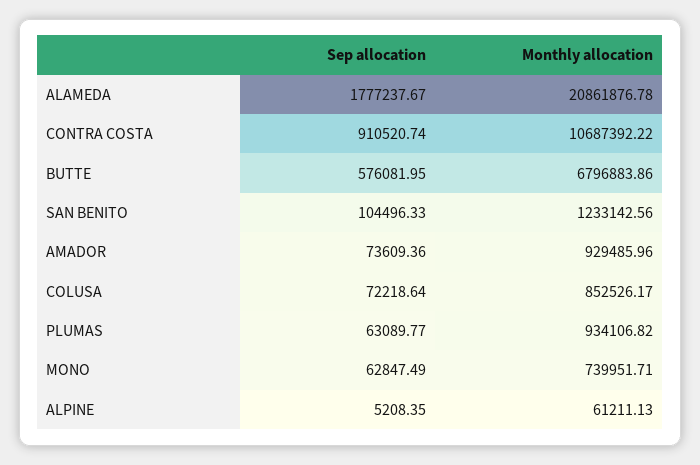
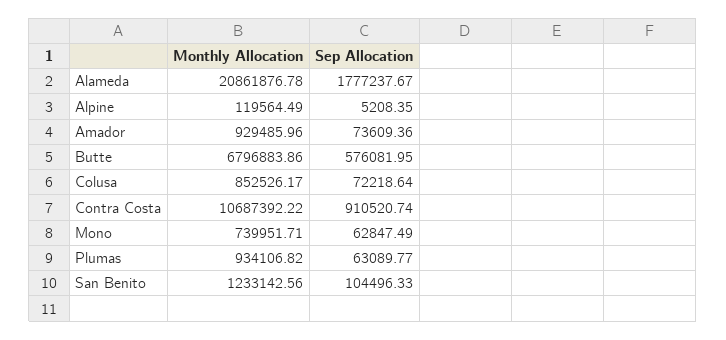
  {
    "Sep allocation": {
      "ALAMEDA": 1777237.67,
      "CONTRA COSTA": 910520.74,
      "BUTTE": 576081.95,
      "SAN BENITO": 104496.33,
      "AMADOR": 73609.36,
      "COLUSA": 72218.64,
      "PLUMAS": 63089.77,
      "MONO": 62847.49,
      "ALPINE": 5208.35
    },
    "Monthly allocation": {
      "ALAMEDA": 20861876.78,
      "CONTRA COSTA": 10687392.22,
      "BUTTE": 6796883.86,
      "SAN BENITO": 1233142.56,
      "AMADOR": 929485.96,
      "COLUSA": 852526.17,
      "PLUMAS": 934106.82,
      "MONO": 739951.71,
-     "ALPINE": 61211.13
+     "ALPINE": 119564.49
    }
  }

